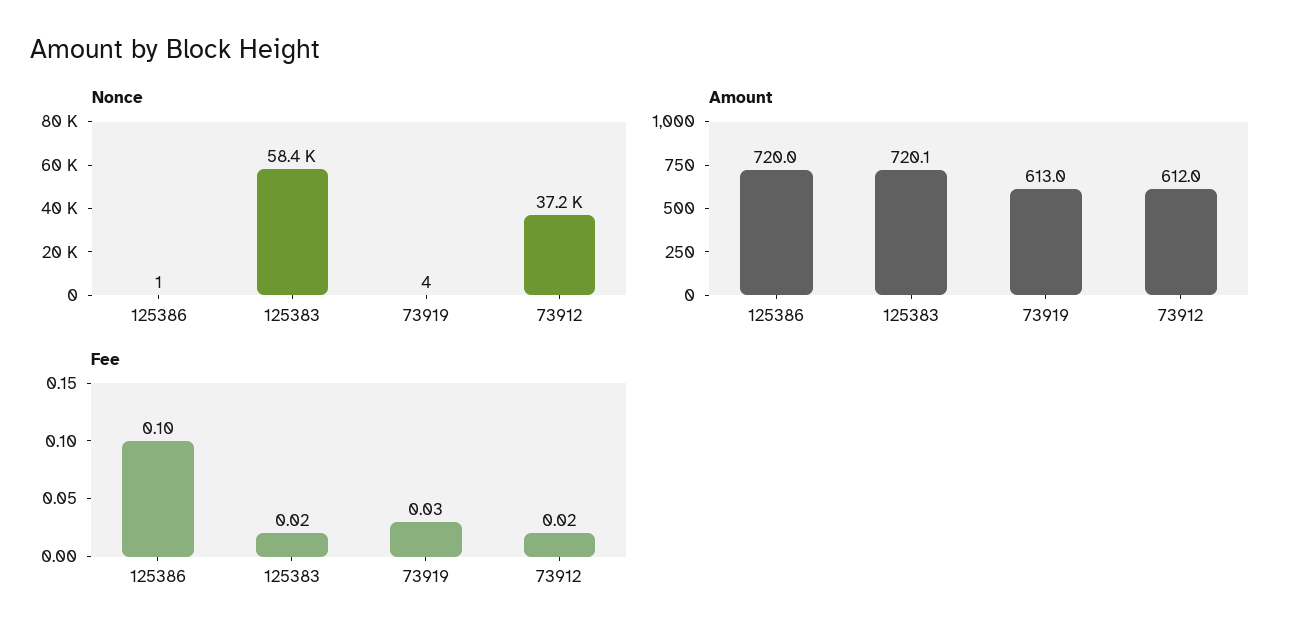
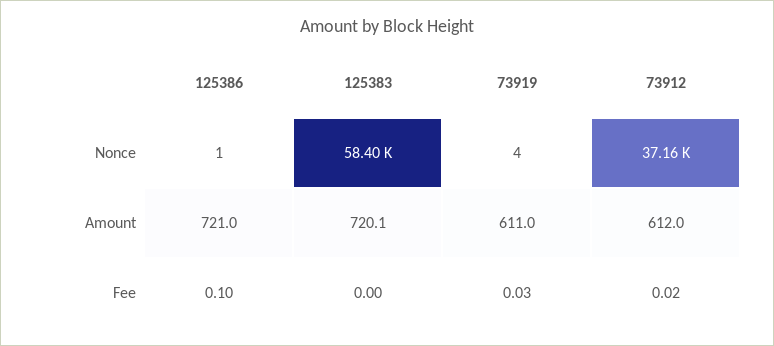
  {
    "Nonce": {
      "125386": 1,
      "125383": 58400,
      "73919": 4,
      "73912": 37160
    },
    "Amount": {
-     "125386": 720,
+     "125386": 721,
      "125383": 720.1,
-     "73919": 613,
+     "73919": 611,
      "73912": 612
    },
    "Fee": {
      "125386": 0.1,
-     "125383": 0.02,
+     "125383": 0,
      "73919": 0.03,
      "73912": 0.02
    }
  }

